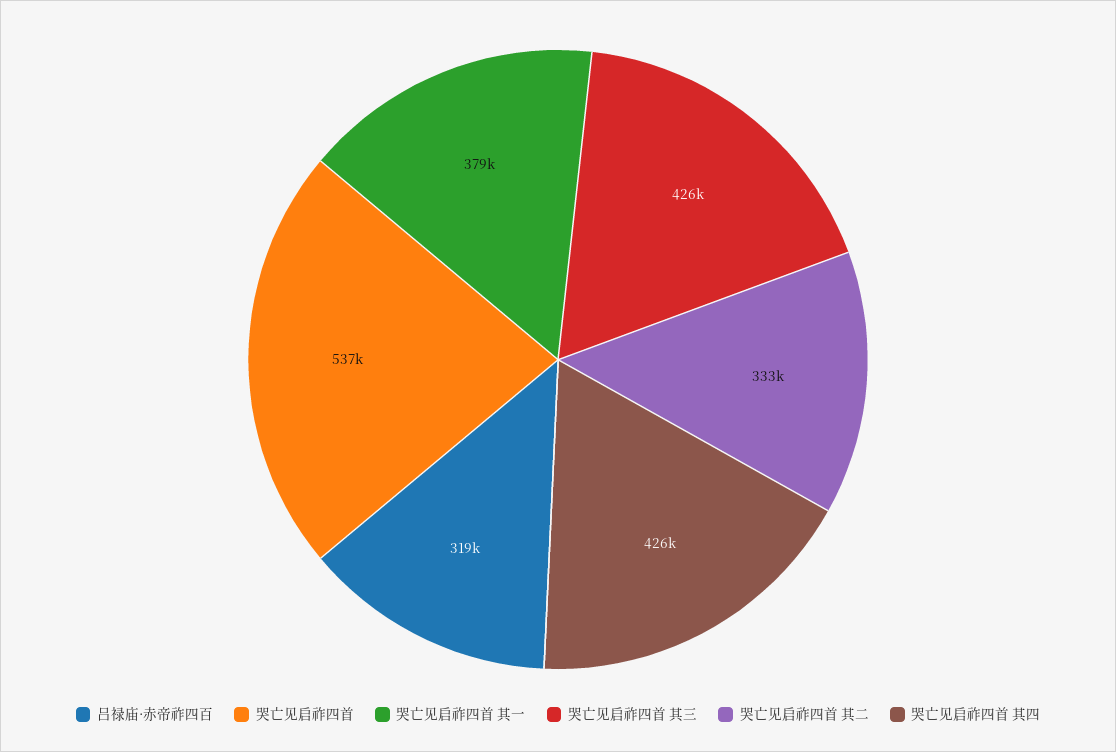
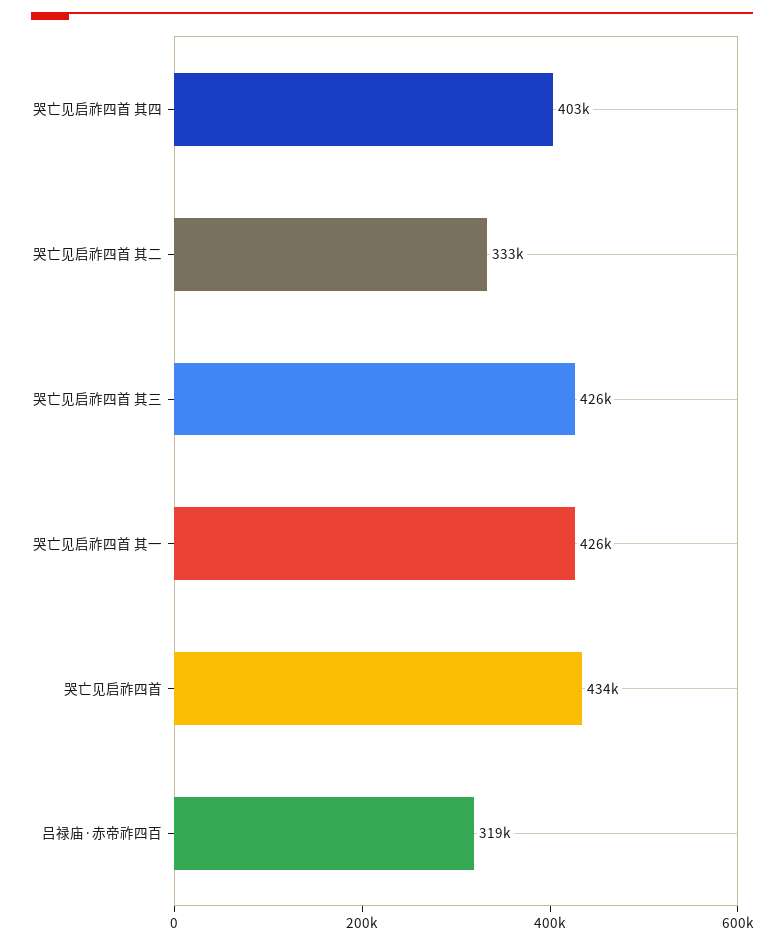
  {
    "吕禄庙·赤帝祚四百": 319000,
-   "哭亡见启祚四首": 537000,
+   "哭亡见启祚四首": 434000,
-   "哭亡见启祚四首 其一": 379000,
+   "哭亡见启祚四首 其一": 426000,
    "哭亡见启祚四首 其三": 426000,
    "哭亡见启祚四首 其二": 333000,
-   "哭亡见启祚四首 其四": 426000
+   "哭亡见启祚四首 其四": 403000
  }

